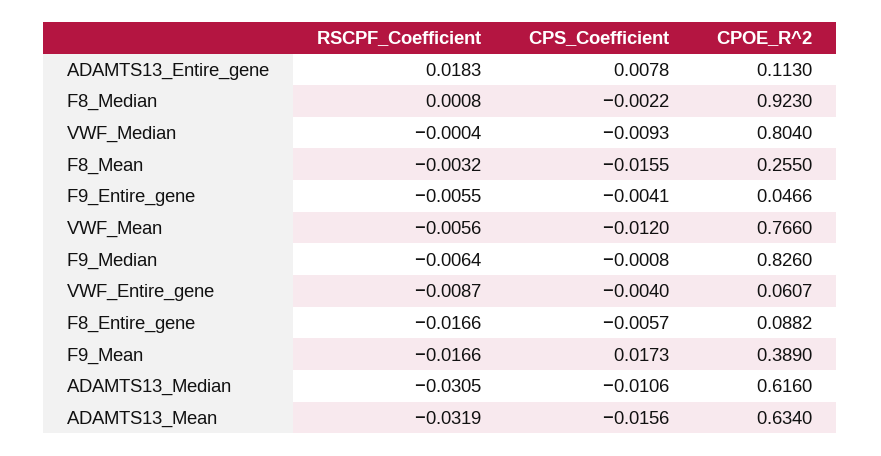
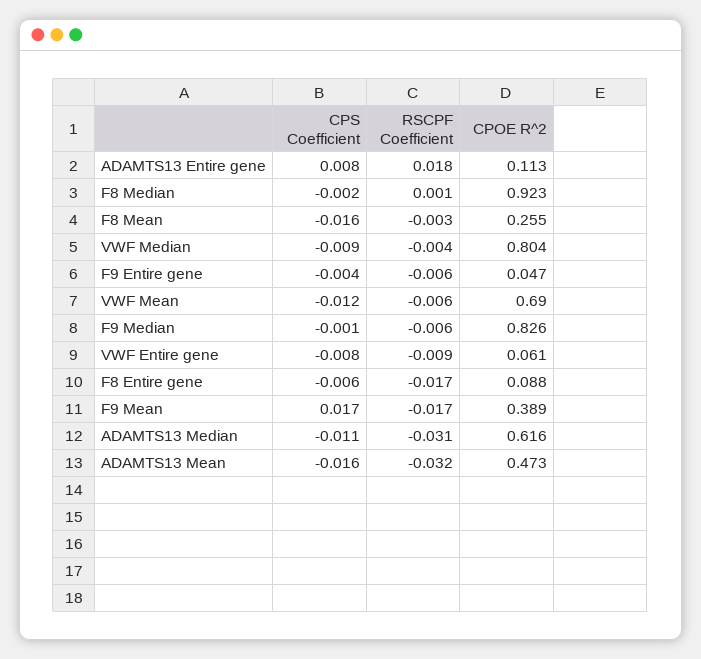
  {
    "RSCPF_Coefficient": {
      "ADAMTS13_Entire_gene": 0.0183,
      "F8_Median": 0.0008,
-     "VWF_Median": -0.0004,
+     "VWF_Median": -0.004,
      "F8_Mean": -0.0032,
      "F9_Entire_gene": -0.0055,
      "VWF_Mean": -0.0056,
      "F9_Median": -0.0064,
      "VWF_Entire_gene": -0.0087,
      "F8_Entire_gene": -0.0166,
      "F9_Mean": -0.0166,
      "ADAMTS13_Median": -0.0305,
      "ADAMTS13_Mean": -0.0319
    },
    "CPS_Coefficient": {
      "ADAMTS13_Entire_gene": 0.0078,
      "F8_Median": -0.0022,
      "VWF_Median": -0.0093,
      "F8_Mean": -0.0155,
      "F9_Entire_gene": -0.0041,
      "VWF_Mean": -0.012,
      "F9_Median": -0.0008,
-     "VWF_Entire_gene": -0.004,
+     "VWF_Entire_gene": -0.008,
      "F8_Entire_gene": -0.0057,
      "F9_Mean": 0.0173,
      "ADAMTS13_Median": -0.0106,
      "ADAMTS13_Mean": -0.0156
    },
    "CPOE_R^2": {
      "ADAMTS13_Entire_gene": 0.113,
      "F8_Median": 0.923,
      "VWF_Median": 0.804,
      "F8_Mean": 0.255,
      "F9_Entire_gene": 0.0466,
-     "VWF_Mean": 0.766,
+     "VWF_Mean": 0.69,
      "F9_Median": 0.826,
      "VWF_Entire_gene": 0.0607,
      "F8_Entire_gene": 0.0882,
      "F9_Mean": 0.389,
      "ADAMTS13_Median": 0.616,
-     "ADAMTS13_Mean": 0.634
+     "ADAMTS13_Mean": 0.473
    }
  }

